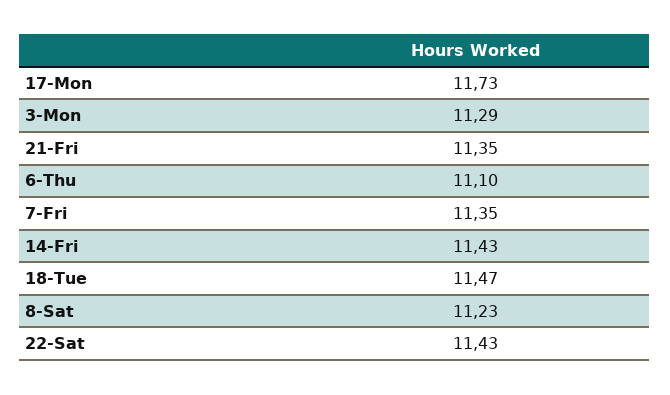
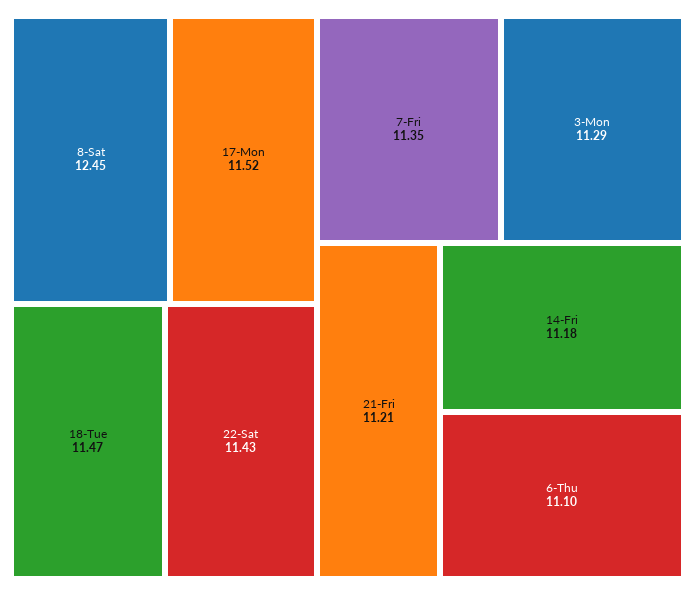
  {
-   "17-Mon": 11.73,
+   "17-Mon": 11.52,
    "3-Mon": 11.29,
-   "21-Fri": 11.35,
+   "21-Fri": 11.21,
    "6-Thu": 11.1,
    "7-Fri": 11.35,
-   "14-Fri": 11.43,
+   "14-Fri": 11.18,
    "18-Tue": 11.47,
-   "8-Sat": 11.23,
+   "8-Sat": 12.45,
    "22-Sat": 11.43
  }

